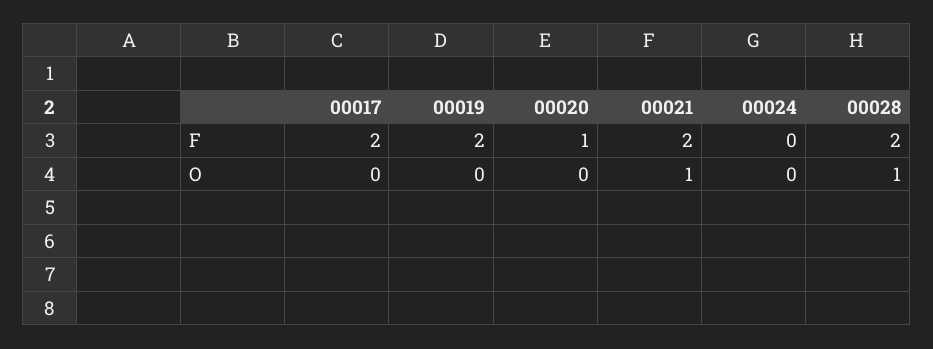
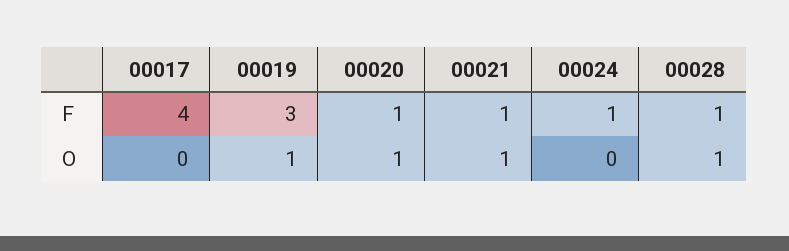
  {
    "00017": {
-     "F": 2,
+     "F": 4,
      "O": 0
    },
    "00019": {
-     "F": 2,
+     "F": 3,
-     "O": 0
+     "O": 1
    },
    "00020": {
      "F": 1,
-     "O": 0
+     "O": 1
    },
    "00021": {
-     "F": 2,
+     "F": 1,
      "O": 1
    },
    "00024": {
-     "F": 0,
+     "F": 1,
      "O": 0
    },
    "00028": {
-     "F": 2,
+     "F": 1,
      "O": 1
    }
  }

